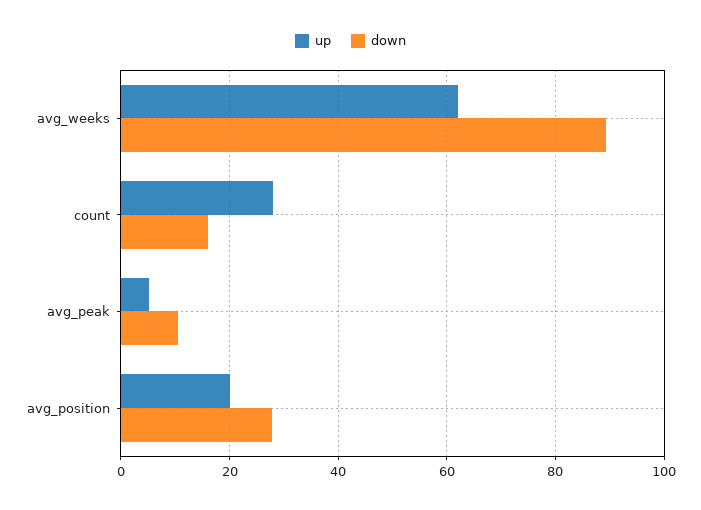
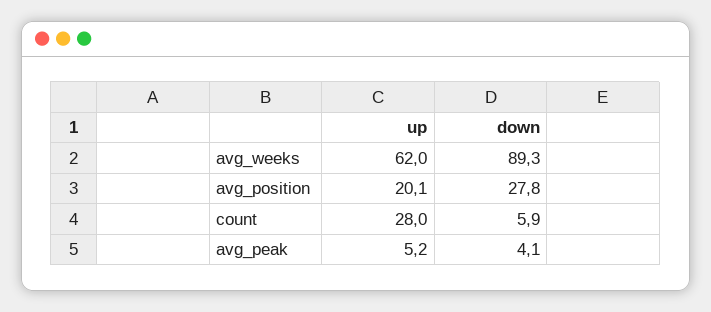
  {
    "up": {
      "avg_weeks": 62,
      "count": 28,
      "avg_peak": 5.2,
      "avg_position": 20.1
    },
    "down": {
      "avg_weeks": 89.3,
-     "count": 16,
+     "count": 5.9,
-     "avg_peak": 10,
+     "avg_peak": 4.1,
      "avg_position": 27.8
    }
  }

